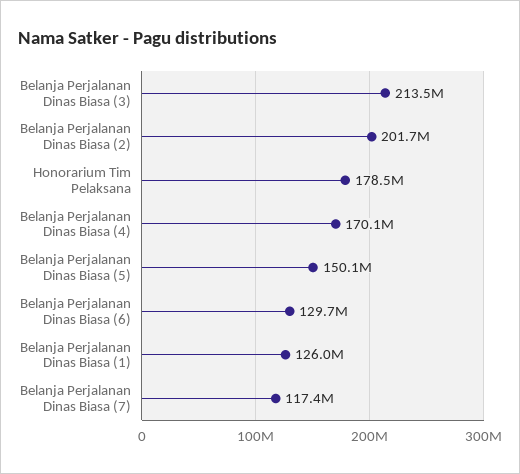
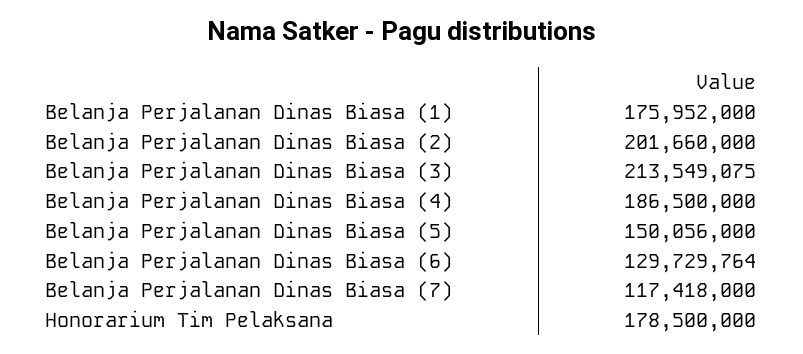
  {
    "Belanja Perjalanan Dinas Biasa (3)": 213549075,
    "Belanja Perjalanan Dinas Biasa (2)": 201660000,
    "Honorarium Tim Pelaksana": 178500000,
-   "Belanja Perjalanan Dinas Biasa (4)": 170100000,
+   "Belanja Perjalanan Dinas Biasa (4)": 186500000,
    "Belanja Perjalanan Dinas Biasa (5)": 150056000,
    "Belanja Perjalanan Dinas Biasa (6)": 129729764,
-   "Belanja Perjalanan Dinas Biasa (1)": 126000000,
+   "Belanja Perjalanan Dinas Biasa (1)": 175952000,
    "Belanja Perjalanan Dinas Biasa (7)": 117418000
  }

